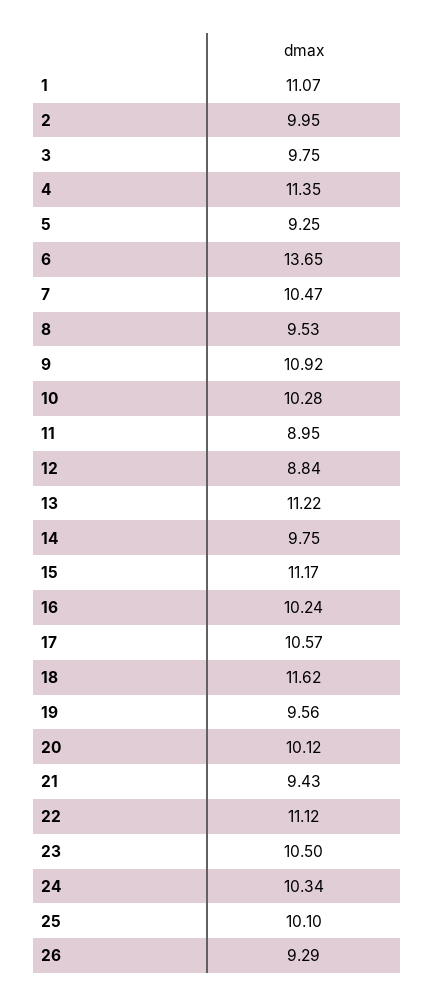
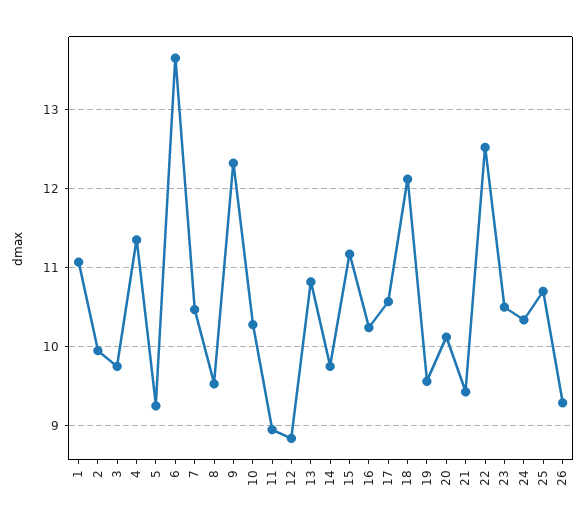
  {
    "1": 11.07,
    "2": 9.95,
    "3": 9.75,
    "4": 11.35,
    "5": 9.25,
    "6": 13.65,
    "7": 10.47,
    "8": 9.53,
-   "9": 10.92,
+   "9": 12.3,
    "10": 10.28,
    "11": 8.95,
    "12": 8.84,
-   "13": 11.22,
+   "13": 10.8,
    "14": 9.75,
    "15": 11.17,
    "16": 10.24,
    "17": 10.57,
-   "18": 11.62,
+   "18": 12.1,
    "19": 9.56,
    "20": 10.12,
    "21": 9.43,
-   "22": 11.12,
+   "22": 12.5,
    "23": 10.5,
    "24": 10.34,
-   "25": 10.1,
+   "25": 10.7,
    "26": 9.29
  }

